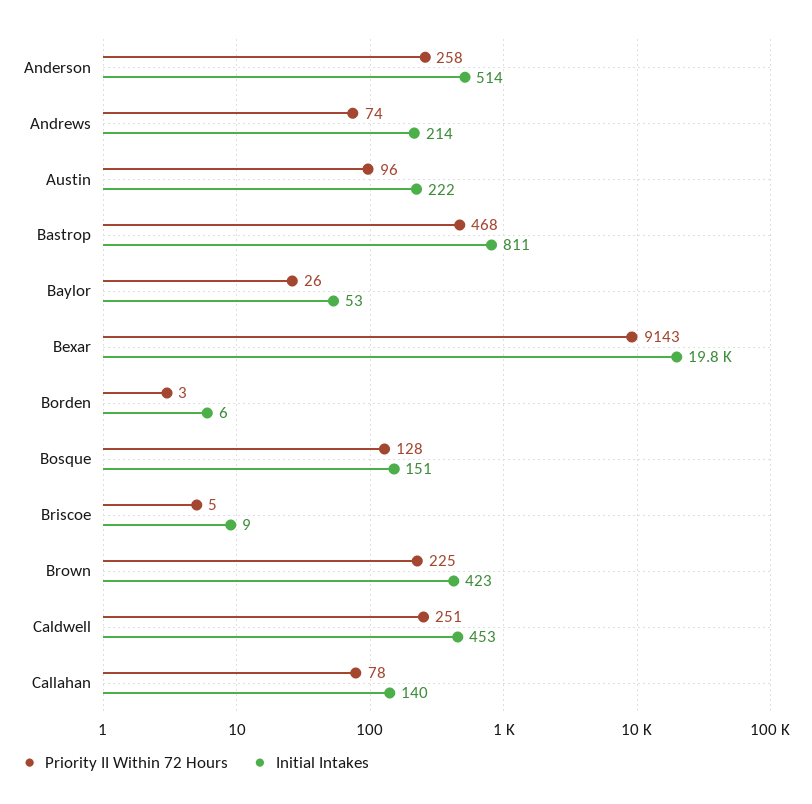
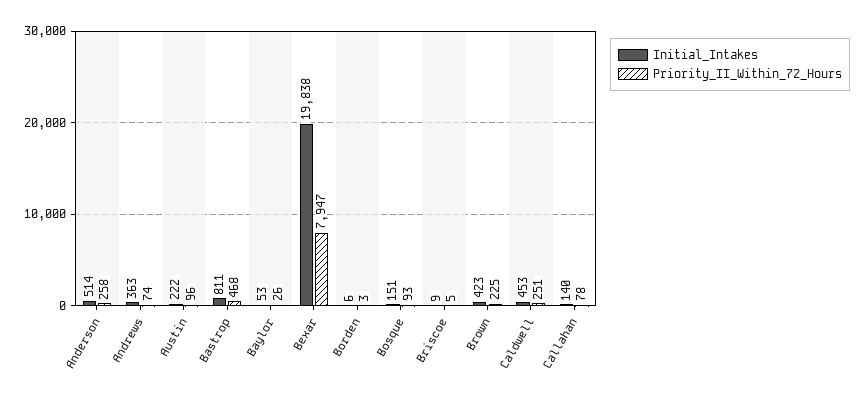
  {
    "Priority II Within 72 Hours": {
      "Anderson": 258,
      "Andrews": 74,
      "Austin": 96,
      "Bastrop": 468,
      "Baylor": 26,
-     "Bexar": 9143,
+     "Bexar": 7947,
      "Borden": 3,
-     "Bosque": 128,
+     "Bosque": 93,
      "Briscoe": 5,
      "Brown": 225,
      "Caldwell": 251,
      "Callahan": 78
    },
    "Initial Intakes": {
      "Anderson": 514,
-     "Andrews": 214,
+     "Andrews": 363,
      "Austin": 222,
      "Bastrop": 811,
      "Baylor": 53,
      "Bexar": 19838,
      "Borden": 6,
      "Bosque": 151,
      "Briscoe": 9,
      "Brown": 423,
      "Caldwell": 453,
      "Callahan": 140
    }
  }

